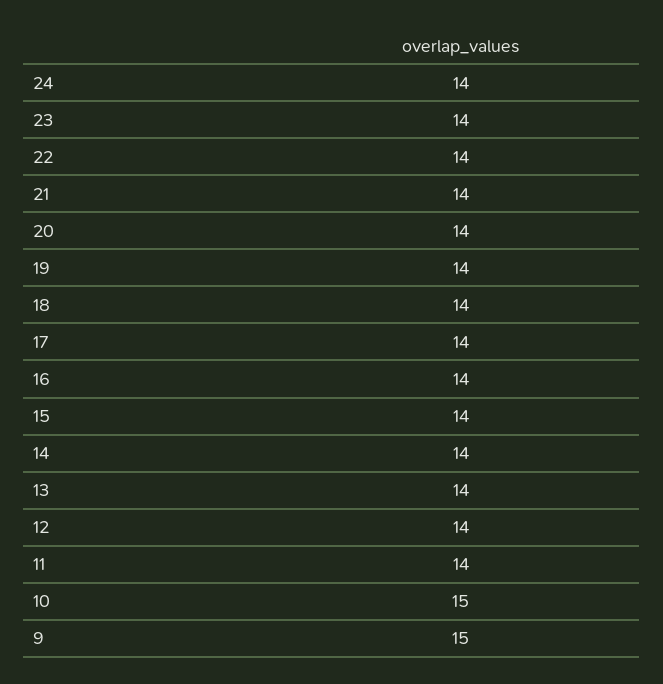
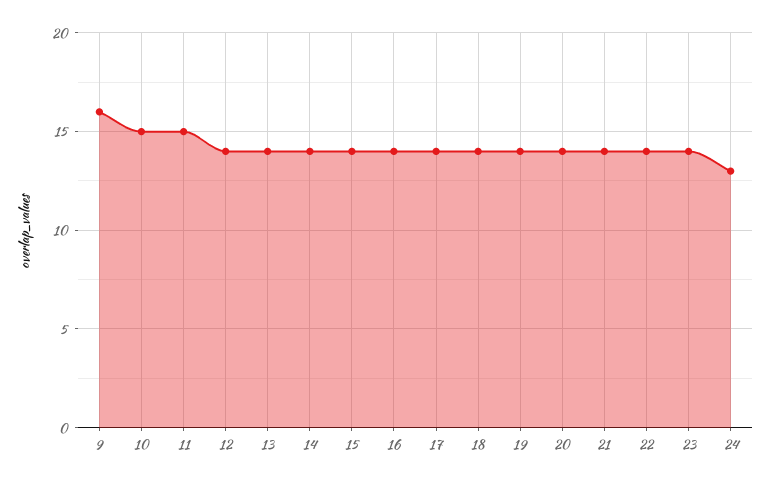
  {
-   "24": 14,
+   "24": 13,
    "23": 14,
    "22": 14,
    "21": 14,
    "20": 14,
    "19": 14,
    "18": 14,
    "17": 14,
    "16": 14,
    "15": 14,
    "14": 14,
    "13": 14,
    "12": 14,
-   "11": 14,
+   "11": 15,
    "10": 15,
-   "9": 15
+   "9": 16
  }

